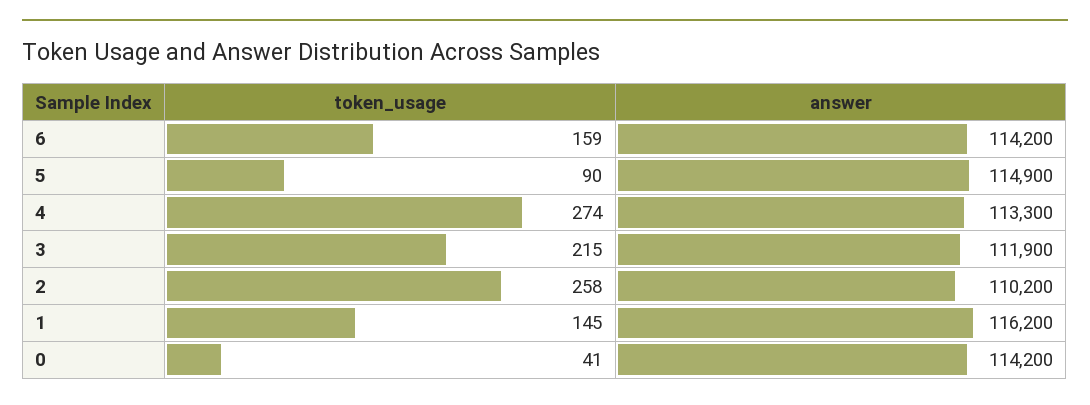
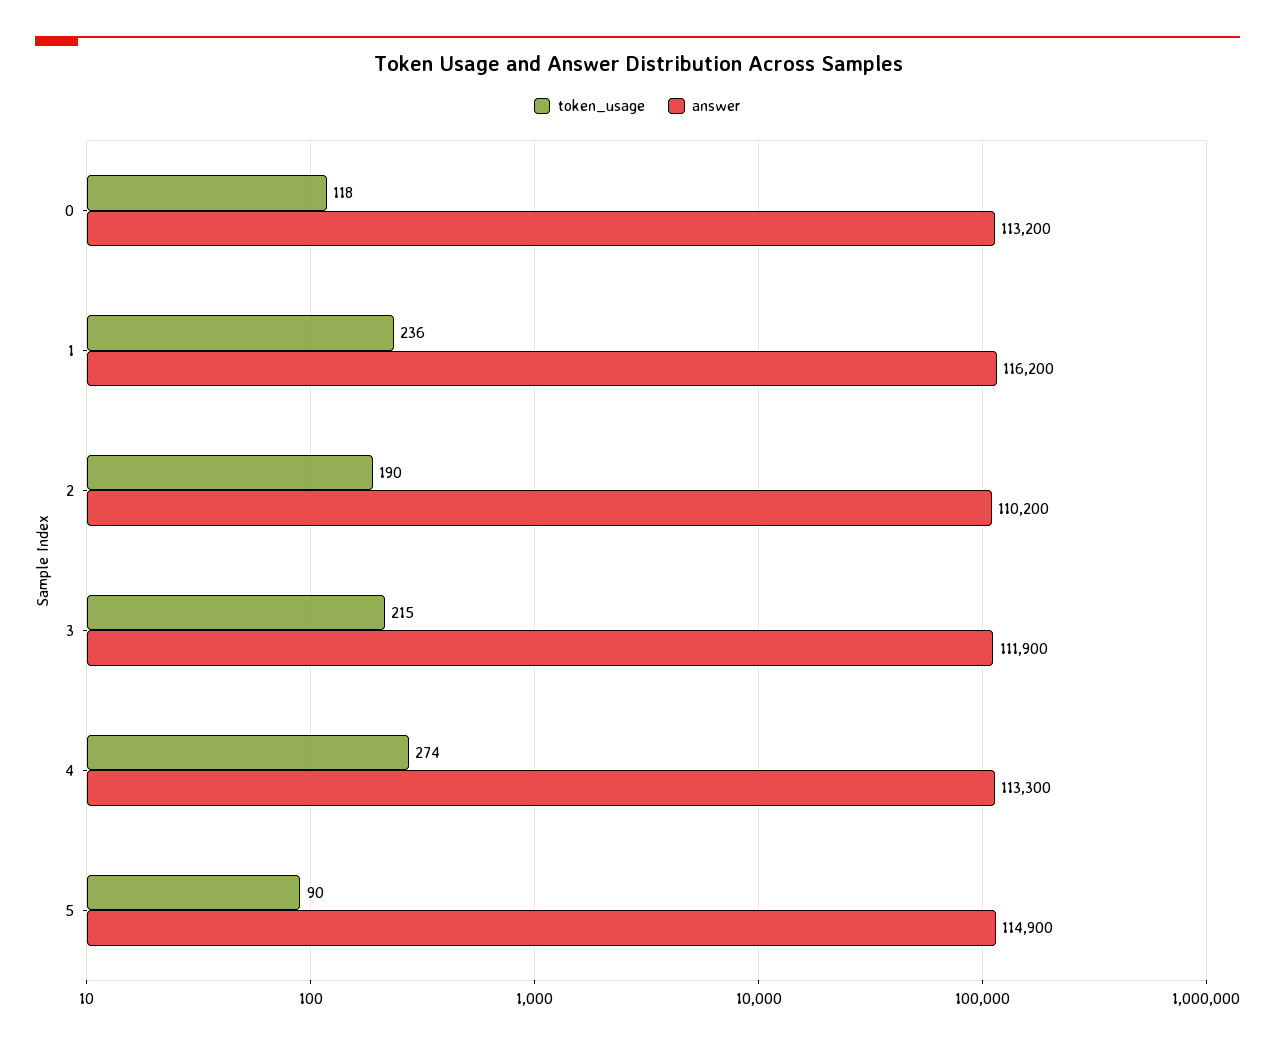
  {
    "token_usage": {
-     "6": 159,
      "5": 90,
      "4": 274,
      "3": 215,
-     "2": 258,
+     "2": 190,
-     "1": 145,
+     "1": 236,
-     "0": 41
+     "0": 118
    },
    "answer": {
-     "6": 114200,
      "5": 114900,
      "4": 113300,
      "3": 111900,
      "2": 110200,
      "1": 116200,
-     "0": 114200
+     "0": 113200
    }
  }

